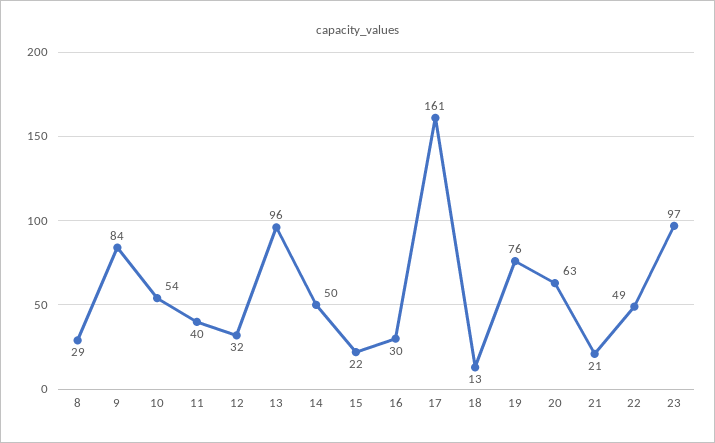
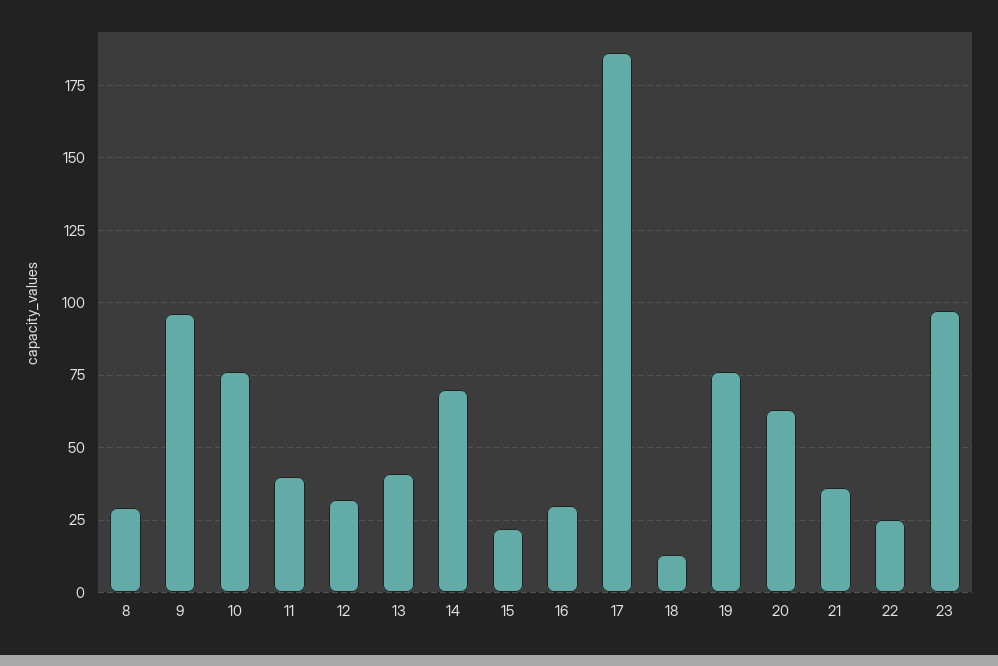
  {
    "8": 29,
-   "9": 84,
+   "9": 95,
-   "10": 54,
+   "10": 75,
    "11": 40,
    "12": 32,
-   "13": 96,
+   "13": 40,
-   "14": 50,
+   "14": 70,
    "15": 22,
    "16": 30,
-   "17": 161,
+   "17": 185,
    "18": 13,
    "19": 76,
    "20": 63,
-   "21": 21,
+   "21": 35,
-   "22": 49,
+   "22": 25,
    "23": 97
  }

